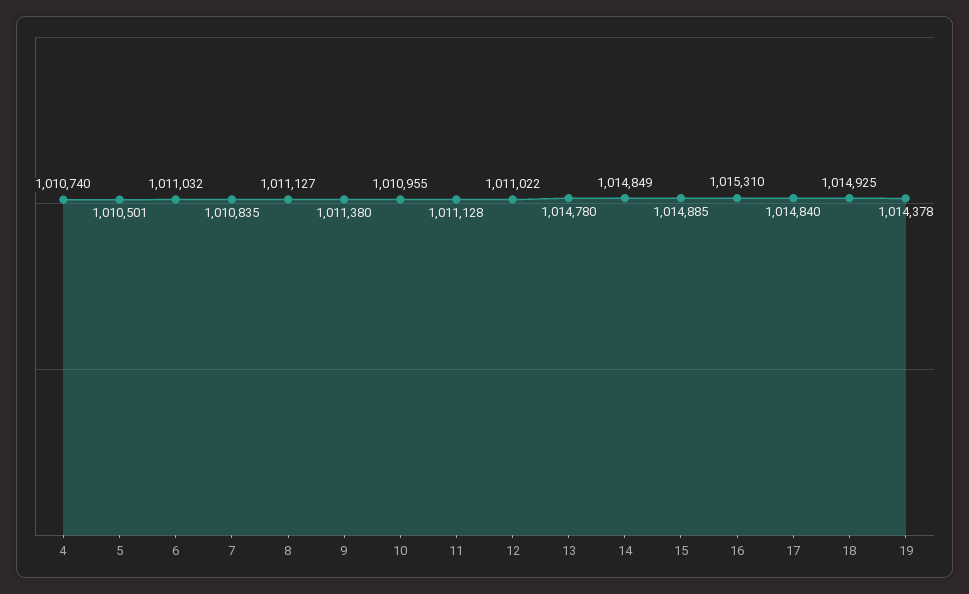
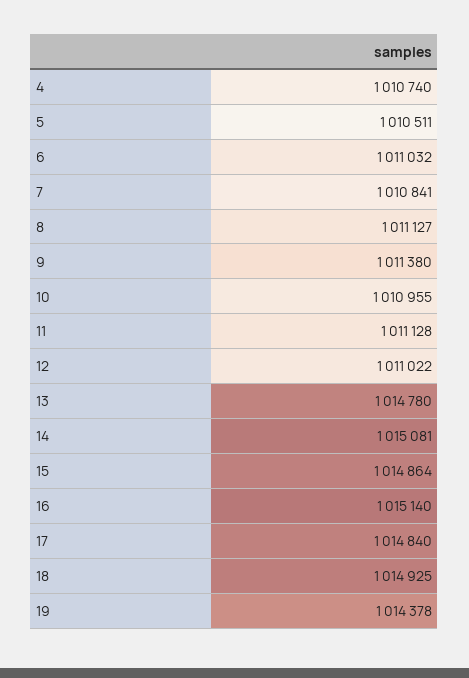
  {
    "4": 1010740,
-   "5": 1010501,
+   "5": 1010511,
    "6": 1011032,
-   "7": 1010835,
+   "7": 1010841,
    "8": 1011127,
    "9": 1011380,
    "10": 1010955,
    "11": 1011128,
    "12": 1011022,
    "13": 1014780,
-   "14": 1014849,
+   "14": 1015081,
-   "15": 1014885,
+   "15": 1014864,
-   "16": 1015310,
+   "16": 1015140,
    "17": 1014840,
    "18": 1014925,
    "19": 1014378
  }

